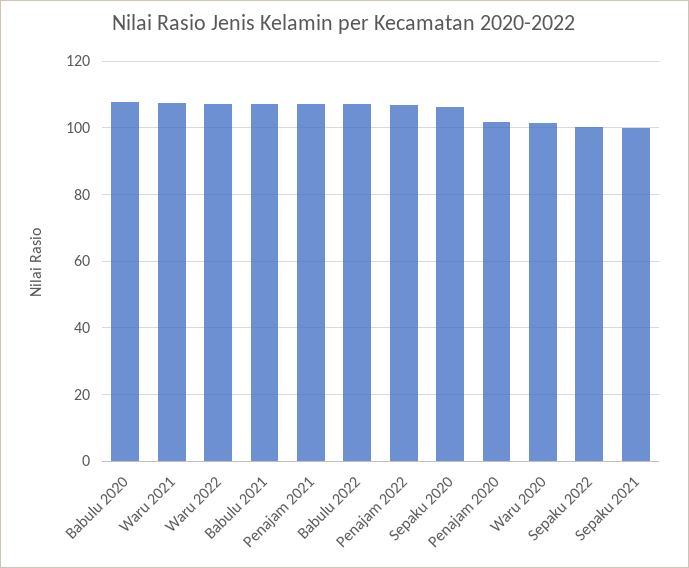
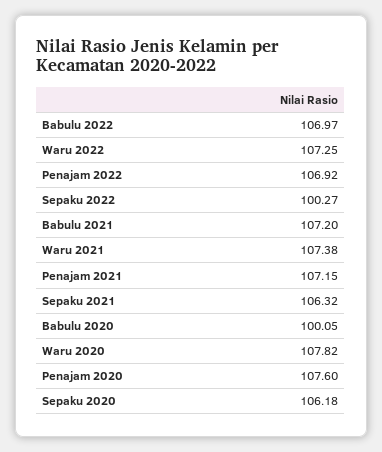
  {
-   "Babulu 2020": 108,
+   "Babulu 2020": 100.05,
    "Waru 2021": 107.38,
    "Waru 2022": 107.25,
    "Babulu 2021": 107.2,
    "Penajam 2021": 107.15,
    "Babulu 2022": 106.97,
    "Penajam 2022": 106.92,
    "Sepaku 2020": 106.18,
-   "Penajam 2020": 102,
+   "Penajam 2020": 107.6,
-   "Waru 2020": 102,
+   "Waru 2020": 107.82,
    "Sepaku 2022": 100.27,
-   "Sepaku 2021": 100
+   "Sepaku 2021": 106.32
  }

